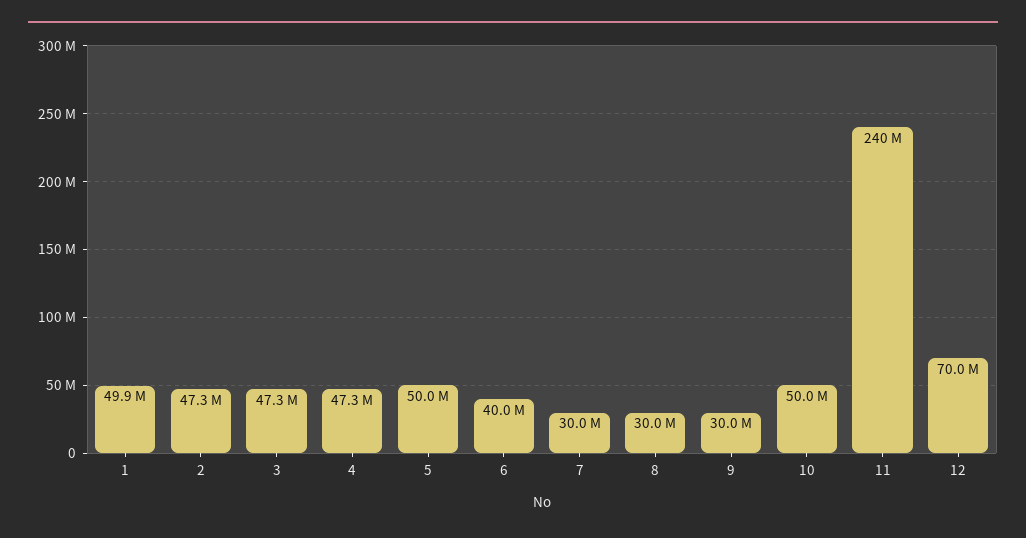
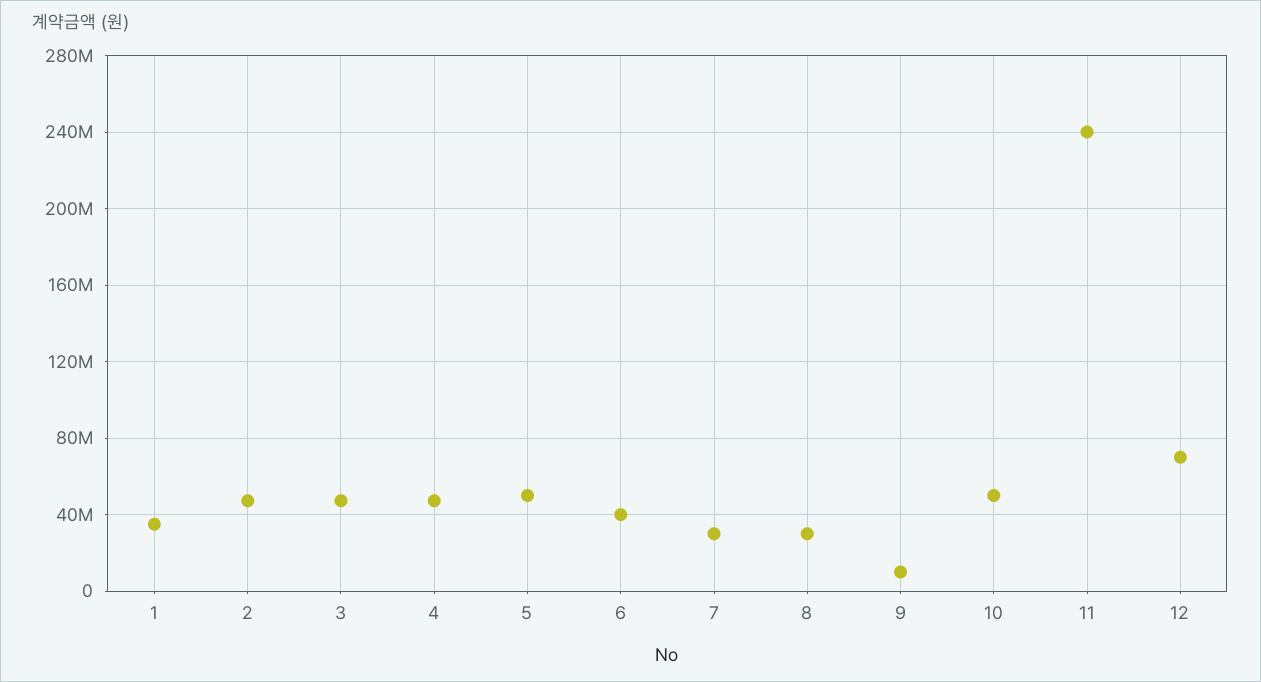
  {
-   "1": 49900000,
+   "1": 35000000,
    "2": 47300000,
    "3": 47300000,
    "4": 47300000,
    "5": 50000000,
    "6": 40000000,
    "7": 30000000,
    "8": 30000000,
-   "9": 30000000,
+   "9": 10000000,
    "10": 50000000,
    "11": 240000000,
    "12": 70000000
  }

